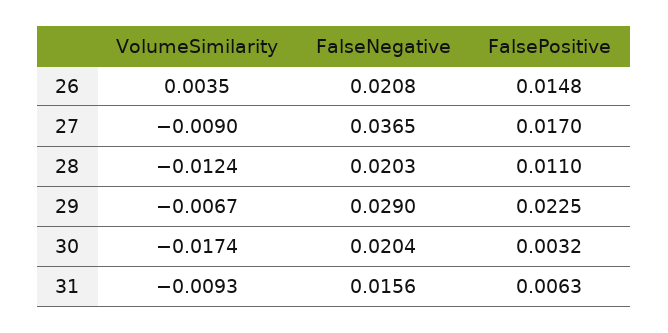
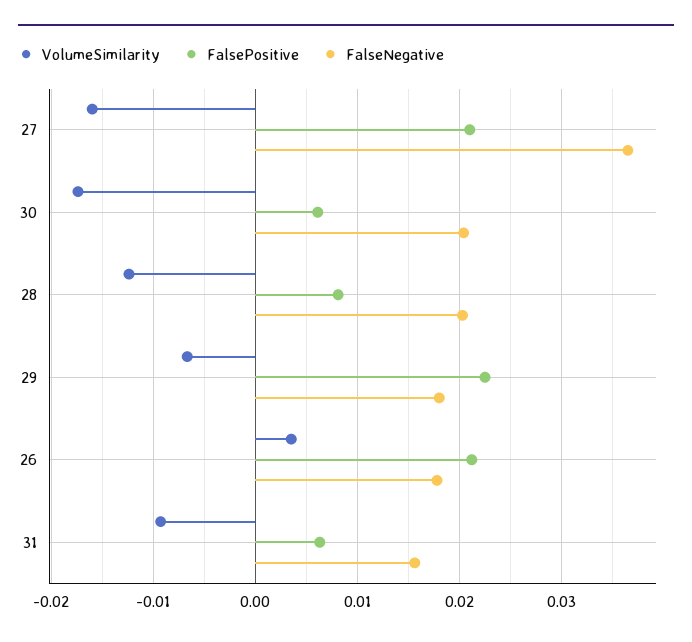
  {
    "VolumeSimilarity": {
      "26": 0.0035,
-     "27": -0.009,
+     "27": -0.016,
      "28": -0.0124,
      "29": -0.0067,
      "30": -0.0174,
      "31": -0.0093
    },
    "FalseNegative": {
-     "26": 0.0208,
+     "26": 0.018,
      "27": 0.0365,
      "28": 0.0203,
-     "29": 0.029,
+     "29": 0.018,
      "30": 0.0204,
      "31": 0.0156
    },
    "FalsePositive": {
-     "26": 0.0148,
+     "26": 0.021,
-     "27": 0.017,
+     "27": 0.021,
-     "28": 0.011,
+     "28": 0.008,
      "29": 0.0225,
-     "30": 0.0032,
+     "30": 0.006,
      "31": 0.0063
    }
  }

